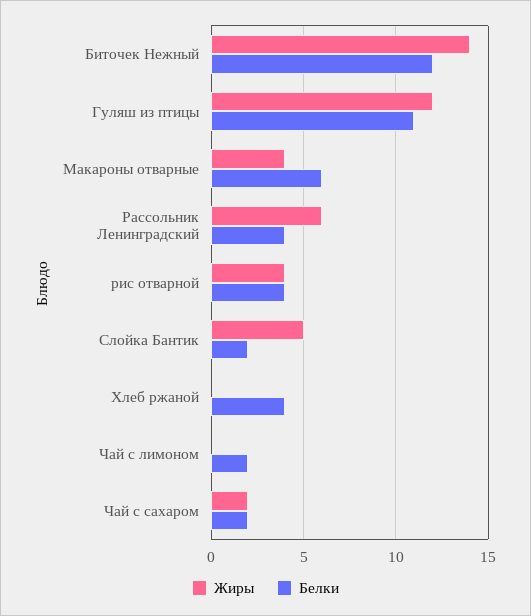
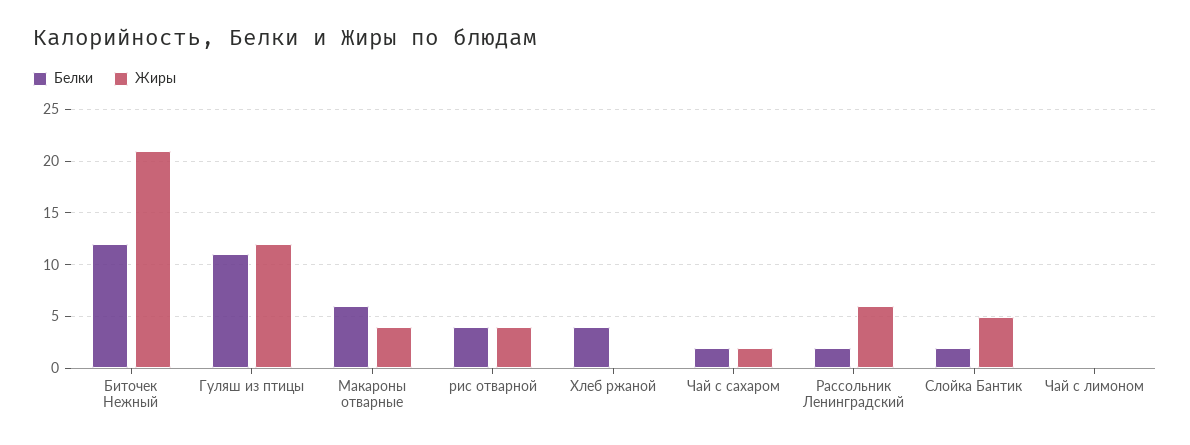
  {
    "Жиры": {
-     "Биточек Нежный": 14,
+     "Биточек Нежный": 21,
      "Гуляш из птицы": 12,
      "Макароны отварные": 4,
      "Рассольник Ленинградский": 6,
      "рис отварной": 4,
      "Слойка Бантик": 5,
      "Хлеб ржаной": 0,
      "Чай с лимоном": 0,
      "Чай с сахаром": 2
    },
    "Белки": {
      "Биточек Нежный": 12,
      "Гуляш из птицы": 11,
      "Макароны отварные": 6,
-     "Рассольник Ленинградский": 4,
+     "Рассольник Ленинградский": 2,
      "рис отварной": 4,
      "Слойка Бантик": 2,
      "Хлеб ржаной": 4,
-     "Чай с лимоном": 2,
+     "Чай с лимоном": 0,
      "Чай с сахаром": 2
    }
  }

